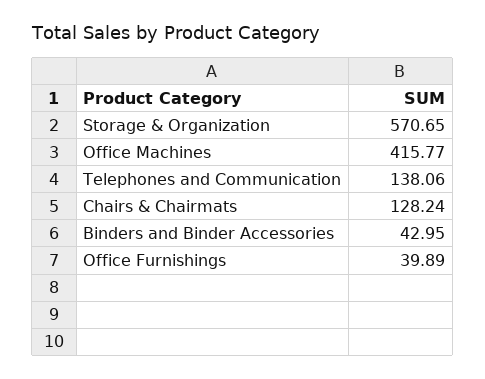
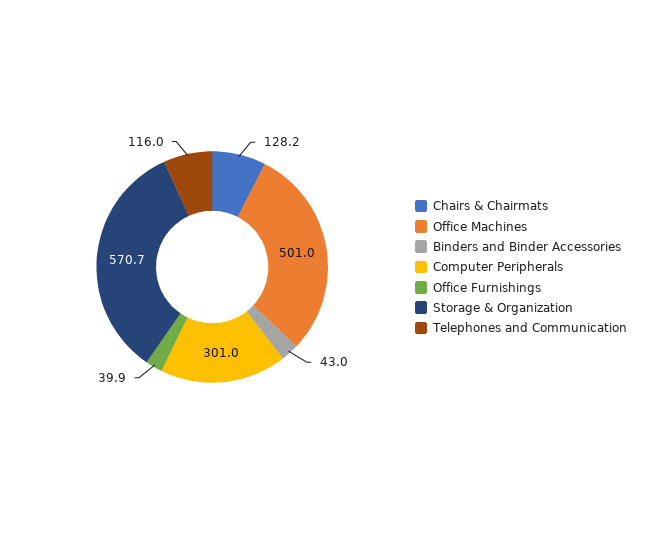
  {
    "Storage & Organization": 570.65,
-   "Office Machines": 415.77,
+   "Office Machines": 501,
-   "Telephones and Communication": 138.06,
+   "Telephones and Communication": 116,
    "Chairs & Chairmats": 128.24,
    "Binders and Binder Accessories": 42.95,
-   "Office Furnishings": 39.89
+   "Office Furnishings": 39.89,
+   "Computer Peripherals": 301
  }

